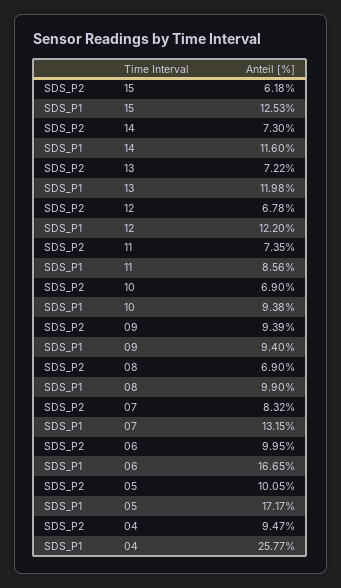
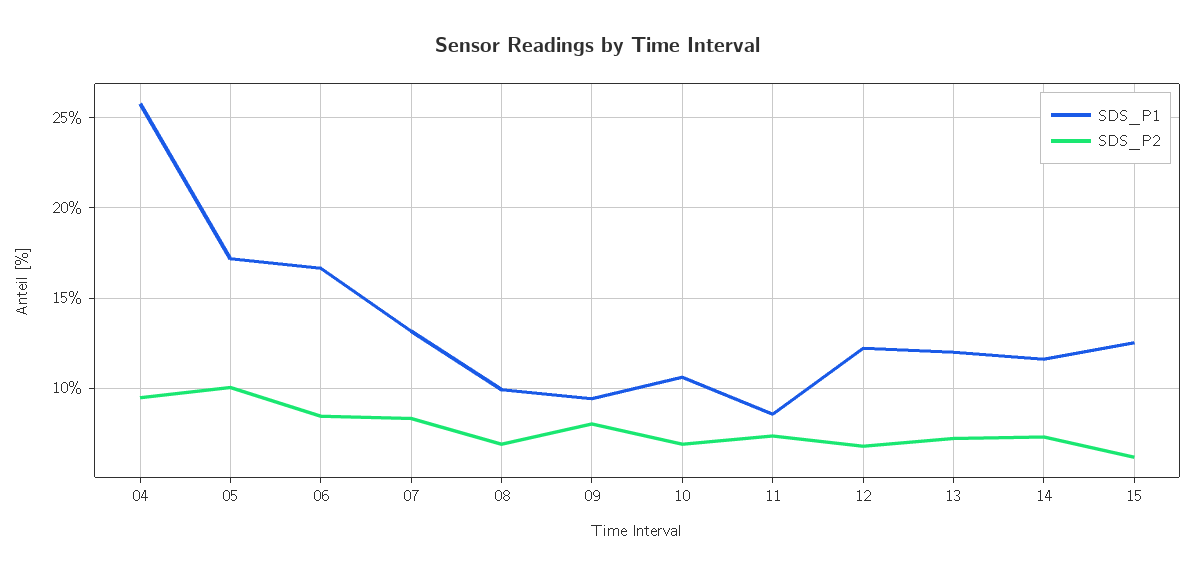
  {
    "SDS_P2": {
      "15": 6.18,
      "14": 7.3,
      "13": 7.22,
      "12": 6.78,
      "11": 7.35,
      "10": 6.9,
-     "09": 9.39,
+     "09": 8,
      "08": 6.9,
      "07": 8.32,
-     "06": 9.95,
+     "06": 8.5,
      "05": 10.05,
      "04": 9.47
    },
    "SDS_P1": {
      "15": 12.53,
      "14": 11.6,
      "13": 11.98,
      "12": 12.2,
      "11": 8.56,
-     "10": 9.38,
+     "10": 10.5,
      "09": 9.4,
      "08": 9.9,
      "07": 13.15,
      "06": 16.65,
      "05": 17.17,
      "04": 25.77
    }
  }

